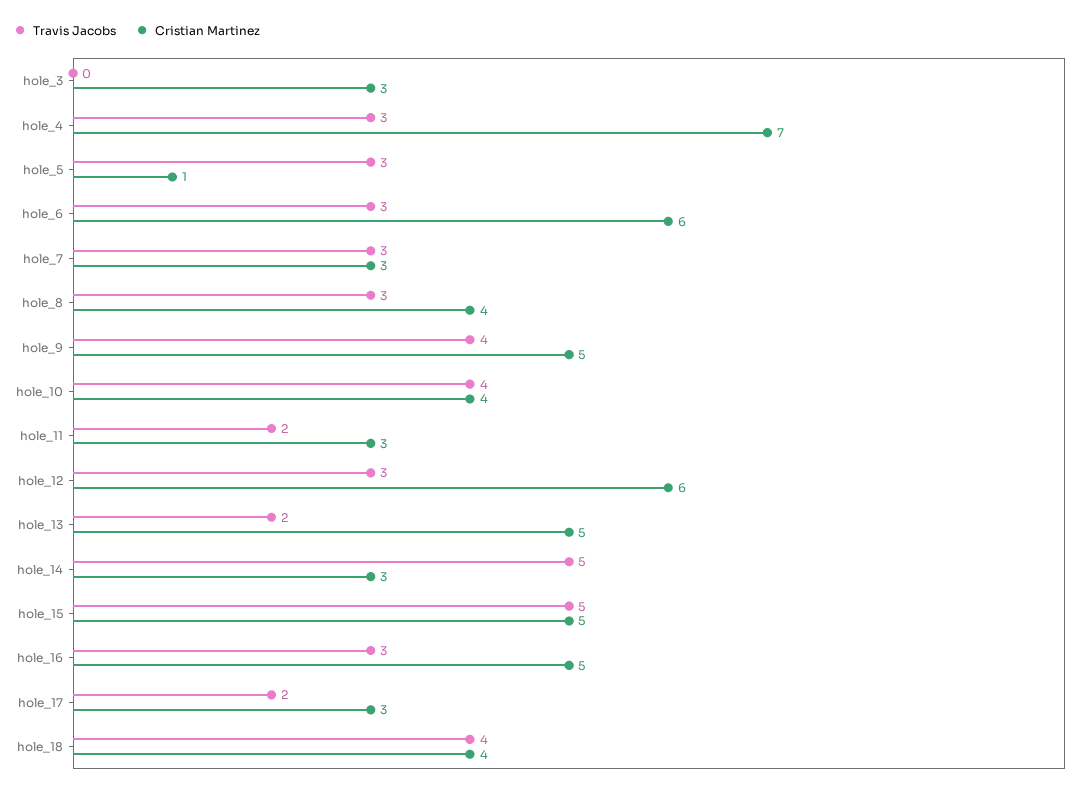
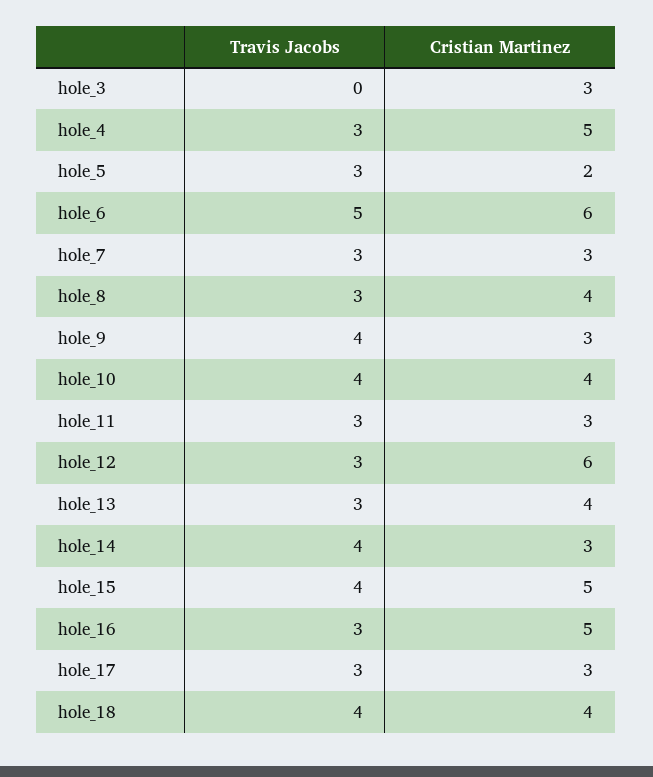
  {
    "Travis Jacobs": {
      "hole_3": 0,
      "hole_4": 3,
      "hole_5": 3,
-     "hole_6": 3,
+     "hole_6": 5,
      "hole_7": 3,
      "hole_8": 3,
      "hole_9": 4,
      "hole_10": 4,
-     "hole_11": 2,
+     "hole_11": 3,
      "hole_12": 3,
-     "hole_13": 2,
+     "hole_13": 3,
-     "hole_14": 5,
+     "hole_14": 4,
-     "hole_15": 5,
+     "hole_15": 4,
      "hole_16": 3,
-     "hole_17": 2,
+     "hole_17": 3,
      "hole_18": 4
    },
    "Cristian Martinez": {
      "hole_3": 3,
-     "hole_4": 7,
+     "hole_4": 5,
-     "hole_5": 1,
+     "hole_5": 2,
      "hole_6": 6,
      "hole_7": 3,
      "hole_8": 4,
-     "hole_9": 5,
+     "hole_9": 3,
      "hole_10": 4,
      "hole_11": 3,
      "hole_12": 6,
-     "hole_13": 5,
+     "hole_13": 4,
      "hole_14": 3,
      "hole_15": 5,
      "hole_16": 5,
      "hole_17": 3,
      "hole_18": 4
    }
  }

